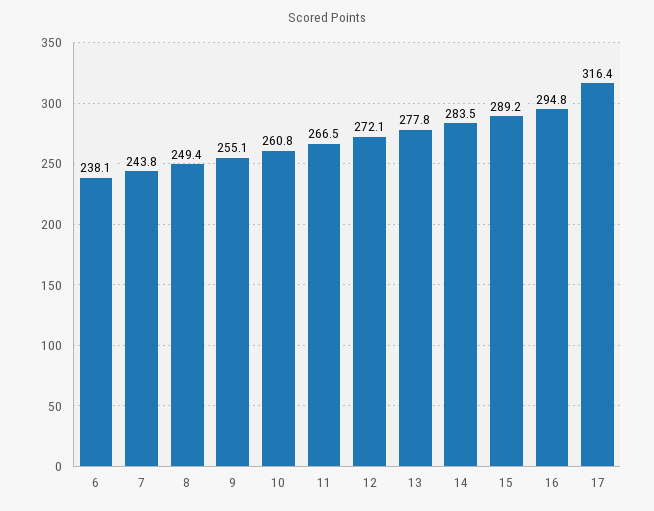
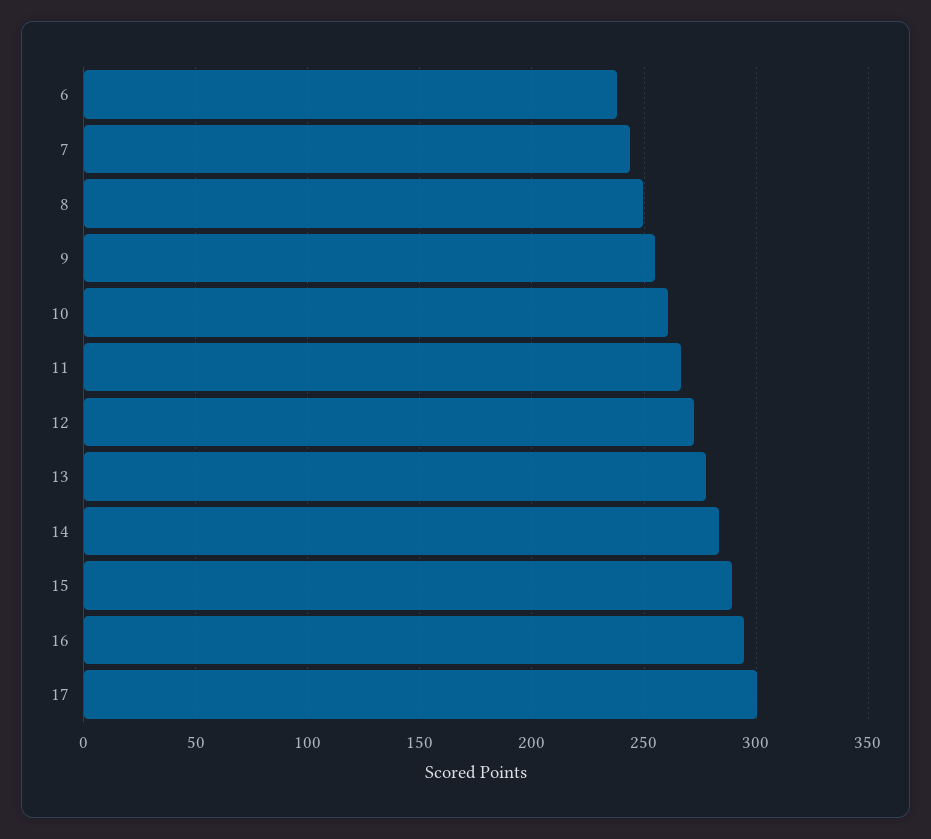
  {
    "6": 238.1,
    "7": 243.8,
    "8": 249.4,
    "9": 255.1,
    "10": 260.8,
    "11": 266.5,
    "12": 272.1,
    "13": 277.8,
    "14": 283.5,
    "15": 289.2,
    "16": 294.8,
-   "17": 316.4
+   "17": 300
  }

